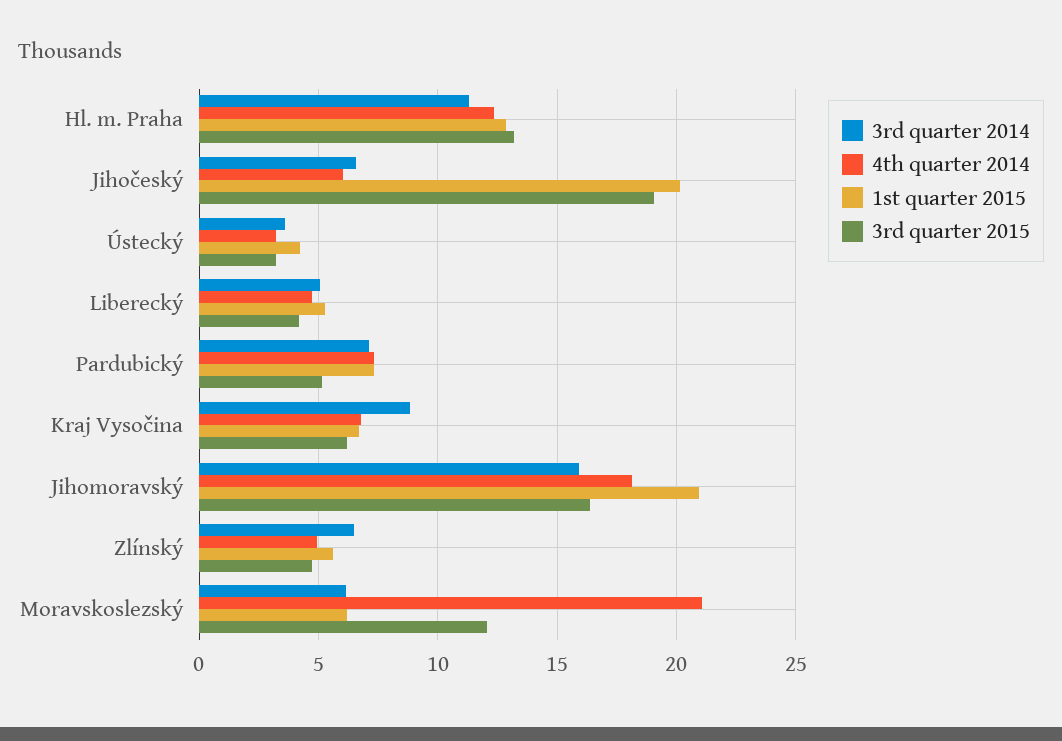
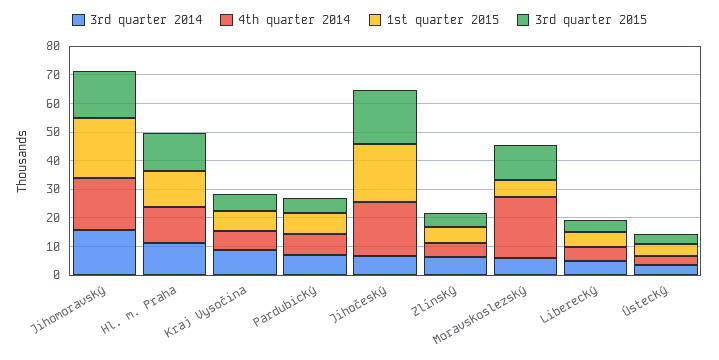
  {
    "3rd quarter 2014": {
      "Hl. m. Praha": 11.5,
      "Jihočeský": 6.5,
      "Ústecký": 3.5,
      "Liberecký": 5,
      "Pardubický": 7,
      "Kraj Vysočina": 9,
      "Jihomoravský": 16,
      "Zlínský": 6.5,
      "Moravskoslezský": 6
    },
    "4th quarter 2014": {
      "Hl. m. Praha": 12.5,
-     "Jihočeský": 6,
+     "Jihočeský": 20,
      "Ústecký": 3,
      "Liberecký": 4.5,
      "Pardubický": 7.5,
      "Kraj Vysočina": 7,
      "Jihomoravský": 18,
      "Zlínský": 5,
      "Moravskoslezský": 21
    },
    "1st quarter 2015": {
      "Hl. m. Praha": 13,
      "Jihočeský": 20,
      "Ústecký": 4,
      "Liberecký": 5.5,
      "Pardubický": 7.5,
      "Kraj Vysočina": 6.5,
      "Jihomoravský": 21,
      "Zlínský": 5.5,
      "Moravskoslezský": 6
    },
    "3rd quarter 2015": {
      "Hl. m. Praha": 13,
      "Jihočeský": 19,
      "Ústecký": 3,
      "Liberecký": 4,
      "Pardubický": 5,
      "Kraj Vysočina": 6,
      "Jihomoravský": 16.5,
      "Zlínský": 4.5,
      "Moravskoslezský": 12
    }
  }

